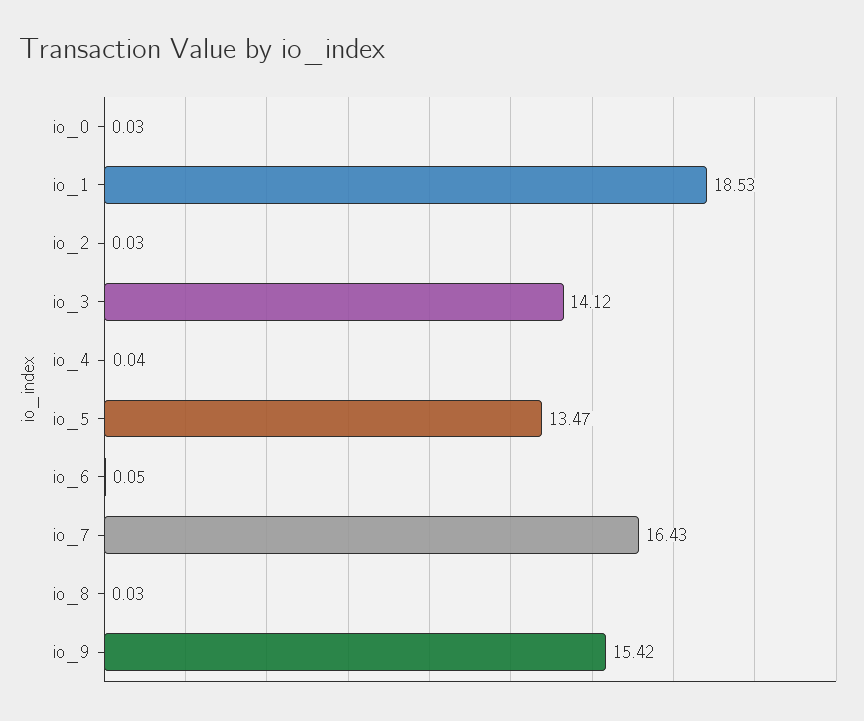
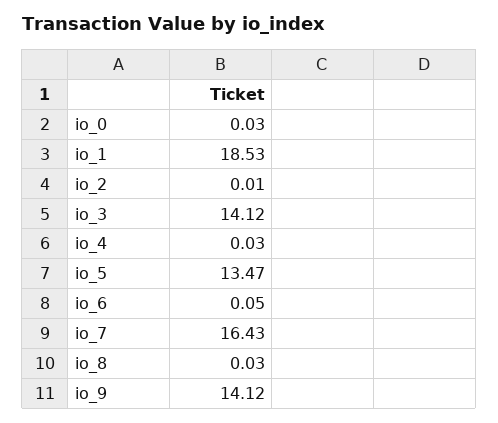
  {
    "io_0": 0.03,
    "io_1": 18.53,
-   "io_2": 0.03,
+   "io_2": 0.01,
    "io_3": 14.12,
-   "io_4": 0.04,
+   "io_4": 0.03,
    "io_5": 13.47,
    "io_6": 0.05,
    "io_7": 16.43,
    "io_8": 0.03,
-   "io_9": 15.42
+   "io_9": 14.12
  }

